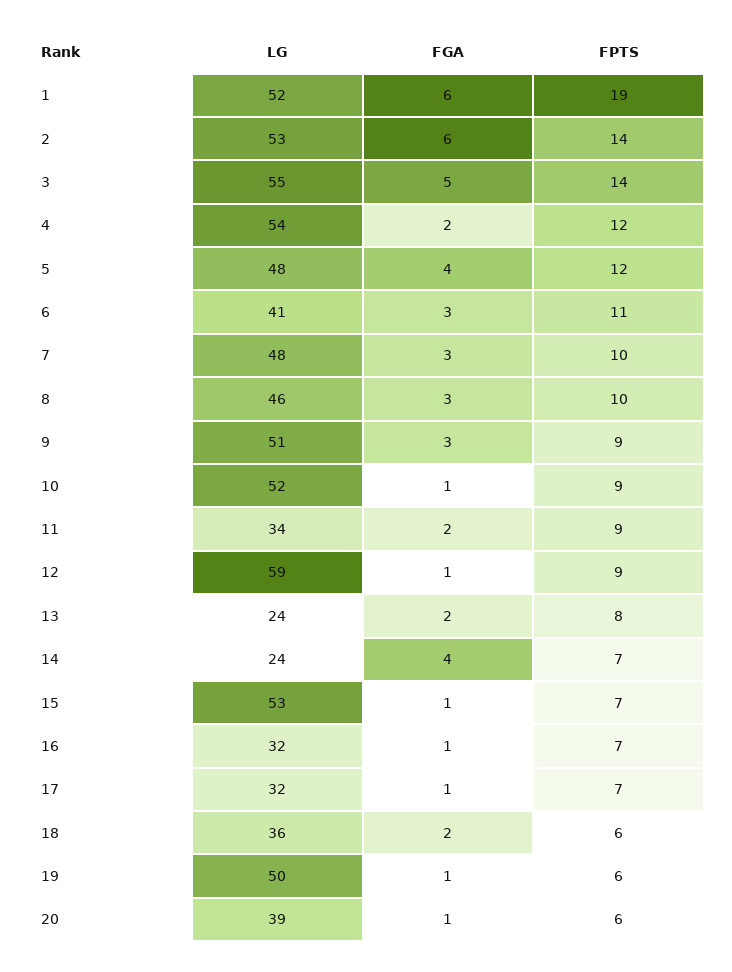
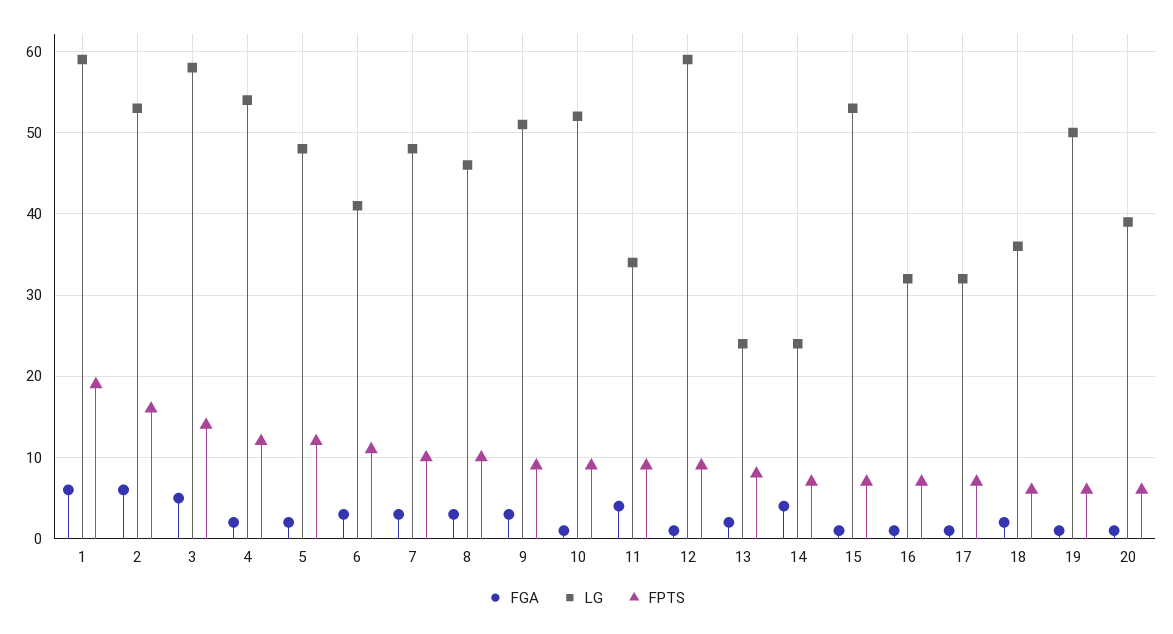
  {
    "LG": {
-     "1": 52,
+     "1": 59,
      "2": 53,
-     "3": 55,
+     "3": 58,
      "4": 54,
      "5": 48,
      "6": 41,
      "7": 48,
      "8": 46,
      "9": 51,
      "10": 52,
      "11": 34,
      "12": 59,
      "13": 24,
      "14": 24,
      "15": 53,
      "16": 32,
      "17": 32,
      "18": 36,
      "19": 50,
      "20": 39
    },
    "FGA": {
      "1": 6,
      "2": 6,
      "3": 5,
      "4": 2,
-     "5": 4,
+     "5": 2,
      "6": 3,
      "7": 3,
      "8": 3,
      "9": 3,
      "10": 1,
-     "11": 2,
+     "11": 4,
      "12": 1,
      "13": 2,
      "14": 4,
      "15": 1,
      "16": 1,
      "17": 1,
      "18": 2,
      "19": 1,
      "20": 1
    },
    "FPTS": {
      "1": 19,
-     "2": 14,
+     "2": 16,
      "3": 14,
      "4": 12,
      "5": 12,
      "6": 11,
      "7": 10,
      "8": 10,
      "9": 9,
      "10": 9,
      "11": 9,
      "12": 9,
      "13": 8,
      "14": 7,
      "15": 7,
      "16": 7,
      "17": 7,
      "18": 6,
      "19": 6,
      "20": 6
    }
  }

